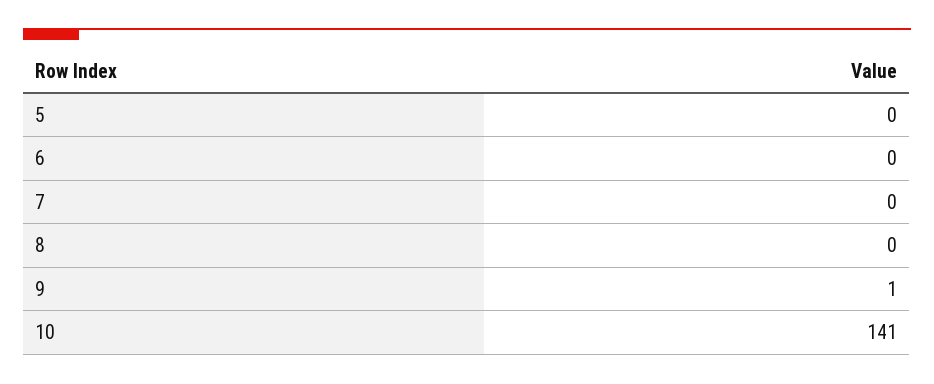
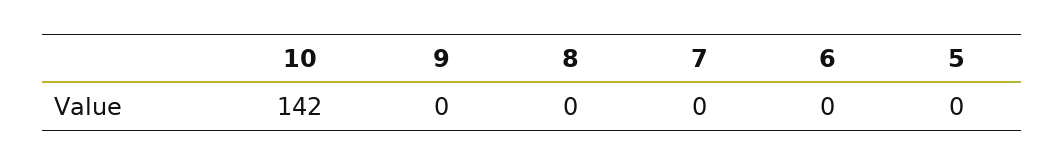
  {
    "5": 0,
    "6": 0,
    "7": 0,
    "8": 0,
-   "9": 1,
+   "9": 0,
-   "10": 141
+   "10": 142
  }

